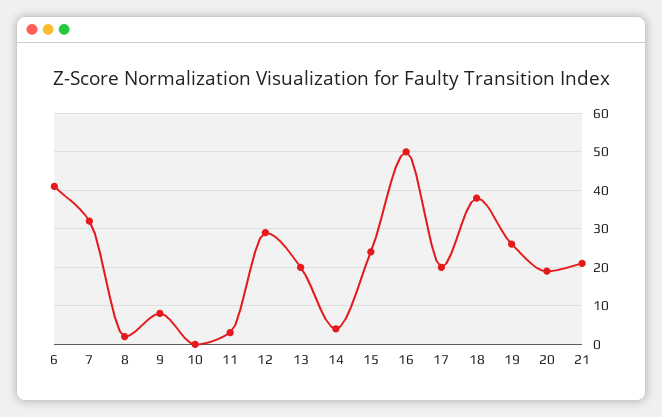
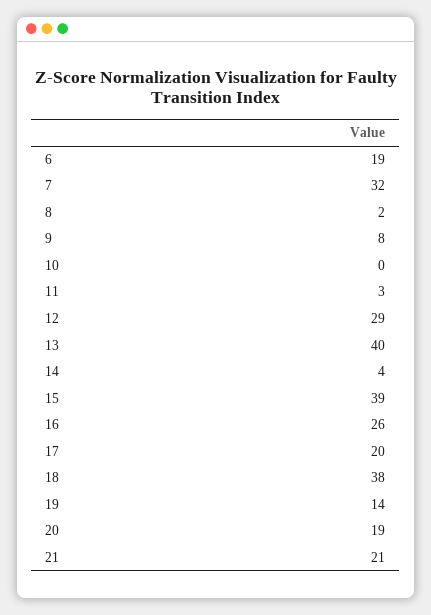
  {
-   "6": 40,
+   "6": 19,
    "7": 32,
    "8": 2,
    "9": 8,
    "10": 0,
    "11": 3,
    "12": 29,
-   "13": 20,
+   "13": 40,
    "14": 4,
-   "15": 25,
+   "15": 39,
-   "16": 50,
+   "16": 26,
    "17": 20,
    "18": 38,
-   "19": 25,
+   "19": 14,
    "20": 19,
    "21": 21
  }

